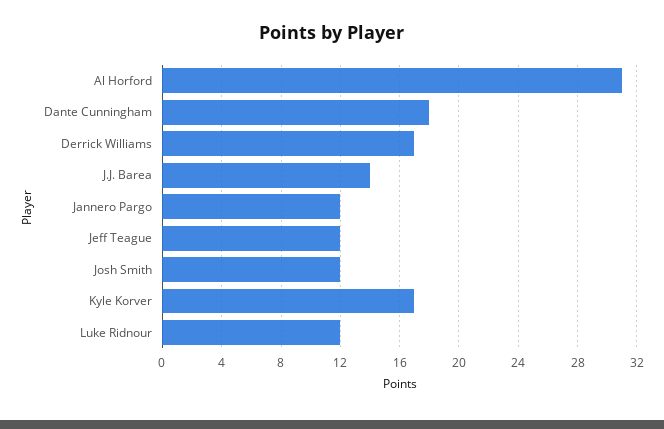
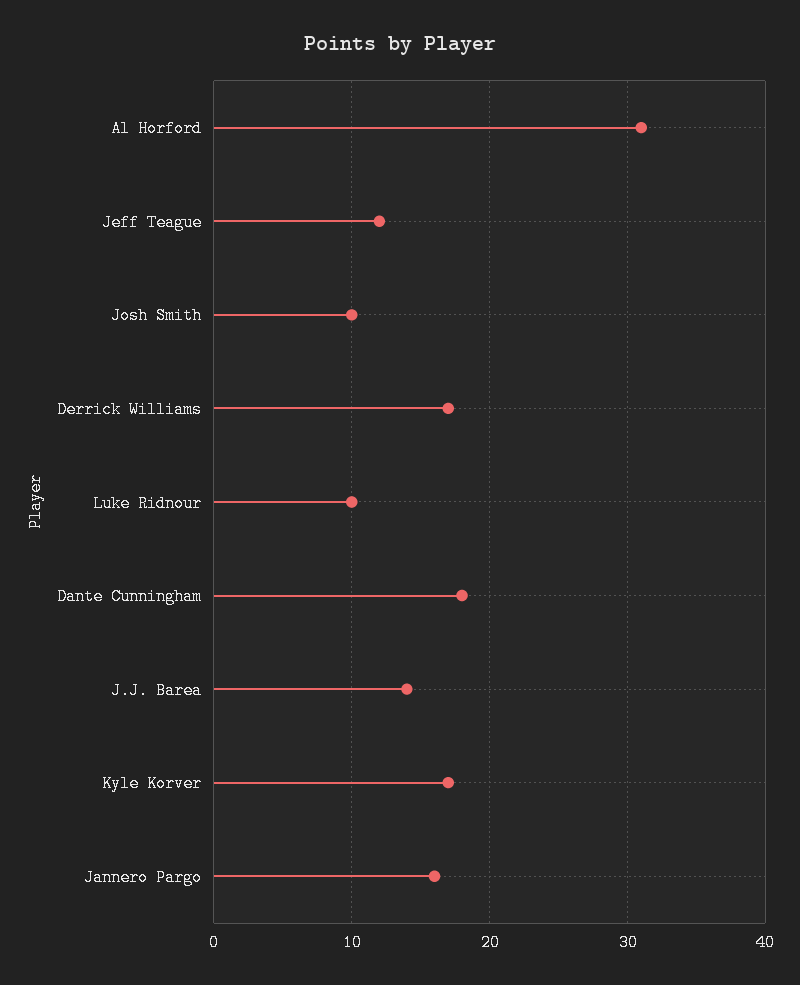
  {
    "Al Horford": 31,
    "Dante Cunningham": 18,
    "Derrick Williams": 17,
    "J.J. Barea": 14,
-   "Jannero Pargo": 12,
+   "Jannero Pargo": 16,
    "Jeff Teague": 12,
-   "Josh Smith": 12,
+   "Josh Smith": 10,
    "Kyle Korver": 17,
-   "Luke Ridnour": 12
+   "Luke Ridnour": 10
  }

